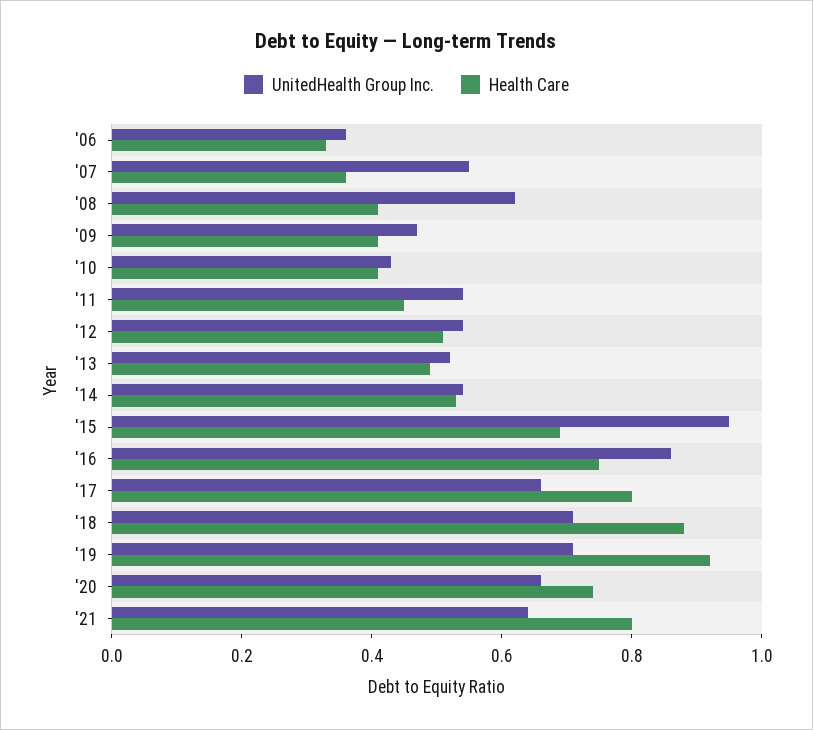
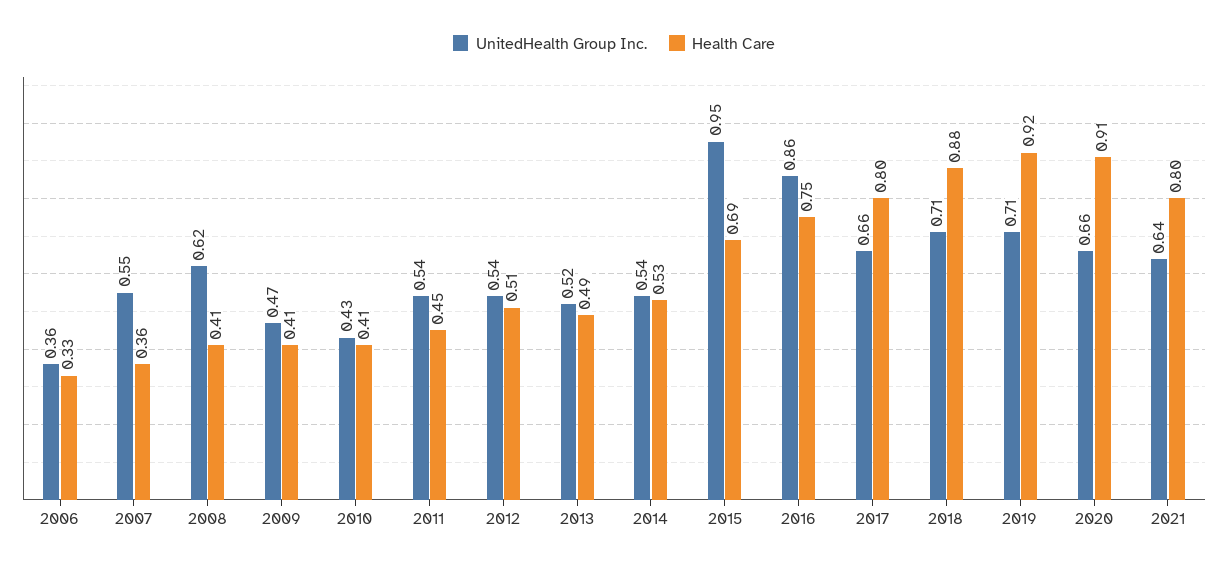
  {
    "UnitedHealth Group Inc.": {
      "'06": 0.36,
      "'07": 0.55,
      "'08": 0.62,
      "'09": 0.47,
      "'10": 0.43,
      "'11": 0.54,
      "'12": 0.54,
      "'13": 0.52,
      "'14": 0.54,
      "'15": 0.95,
      "'16": 0.86,
      "'17": 0.66,
      "'18": 0.71,
      "'19": 0.71,
      "'20": 0.66,
      "'21": 0.64
    },
    "Health Care": {
      "'06": 0.33,
      "'07": 0.36,
      "'08": 0.41,
      "'09": 0.41,
      "'10": 0.41,
      "'11": 0.45,
      "'12": 0.51,
      "'13": 0.49,
      "'14": 0.53,
      "'15": 0.69,
      "'16": 0.75,
      "'17": 0.8,
      "'18": 0.88,
      "'19": 0.92,
-     "'20": 0.75,
+     "'20": 0.91,
      "'21": 0.8
    }
  }

